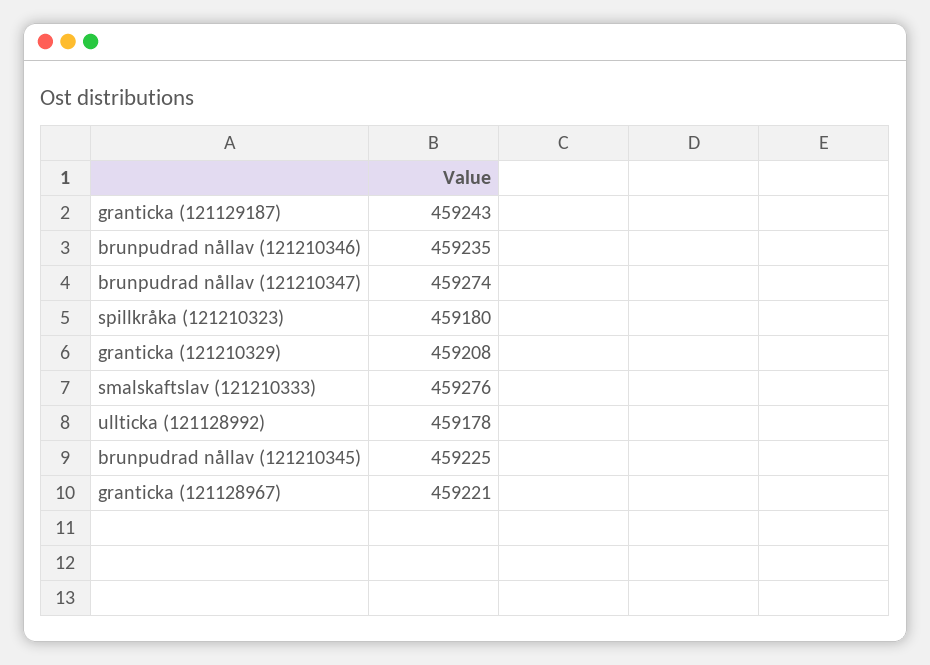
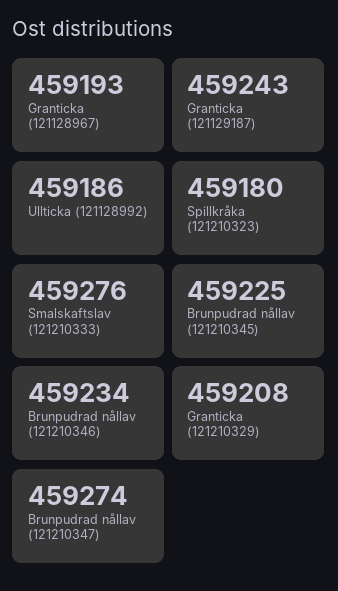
  {
    "granticka (121129187)": 459243,
-   "brunpudrad nållav (121210346)": 459235,
+   "brunpudrad nållav (121210346)": 459234,
    "brunpudrad nållav (121210347)": 459274,
    "spillkråka (121210323)": 459180,
    "granticka (121210329)": 459208,
    "smalskaftslav (121210333)": 459276,
-   "ullticka (121128992)": 459178,
+   "ullticka (121128992)": 459186,
    "brunpudrad nållav (121210345)": 459225,
-   "granticka (121128967)": 459221
+   "granticka (121128967)": 459193
  }

